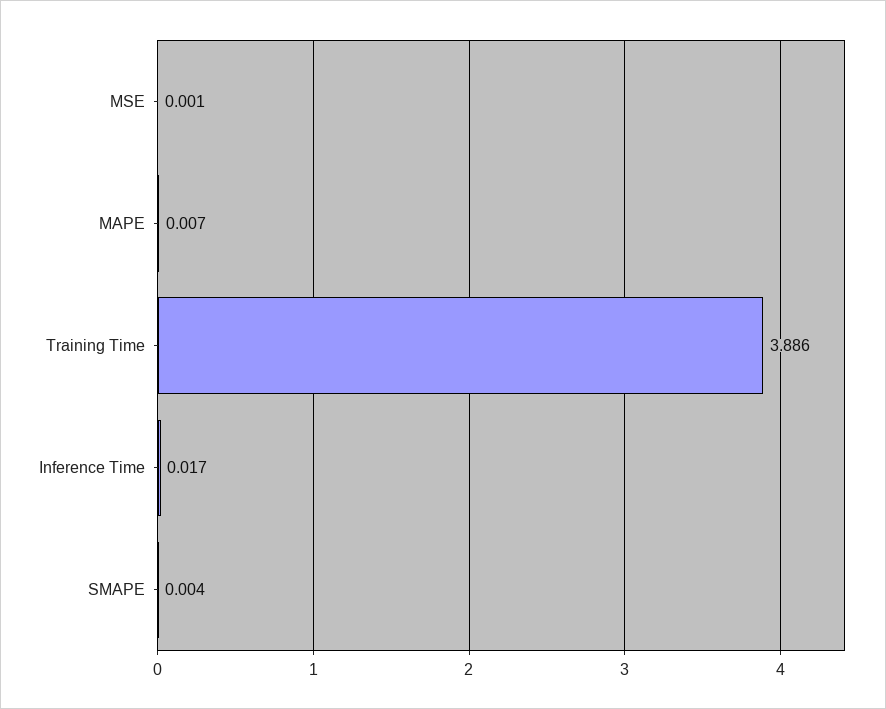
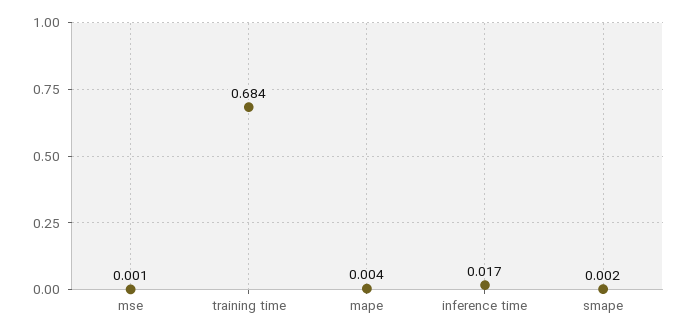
  {
    "MSE": 0.001,
-   "MAPE": 0.007,
+   "MAPE": 0.004,
-   "Training Time": 3.886,
+   "Training Time": 0.684,
    "Inference Time": 0.017,
-   "SMAPE": 0.004
+   "SMAPE": 0.002
  }

